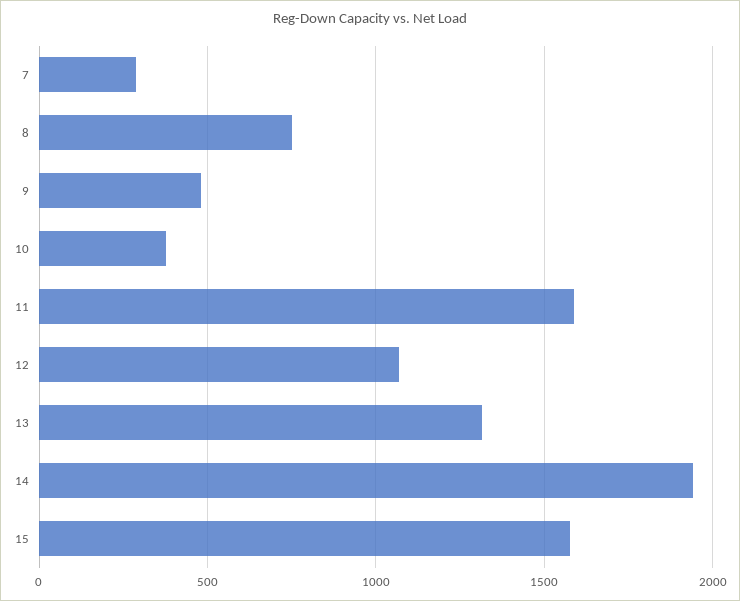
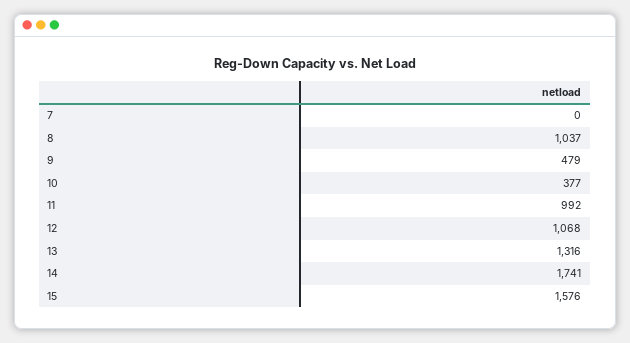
  {
-   "7": 300,
+   "7": 0,
-   "8": 750,
+   "8": 1037,
    "9": 479,
    "10": 377,
-   "11": 1600,
+   "11": 992,
    "12": 1068,
    "13": 1316,
-   "14": 1950,
+   "14": 1741,
    "15": 1576
  }

